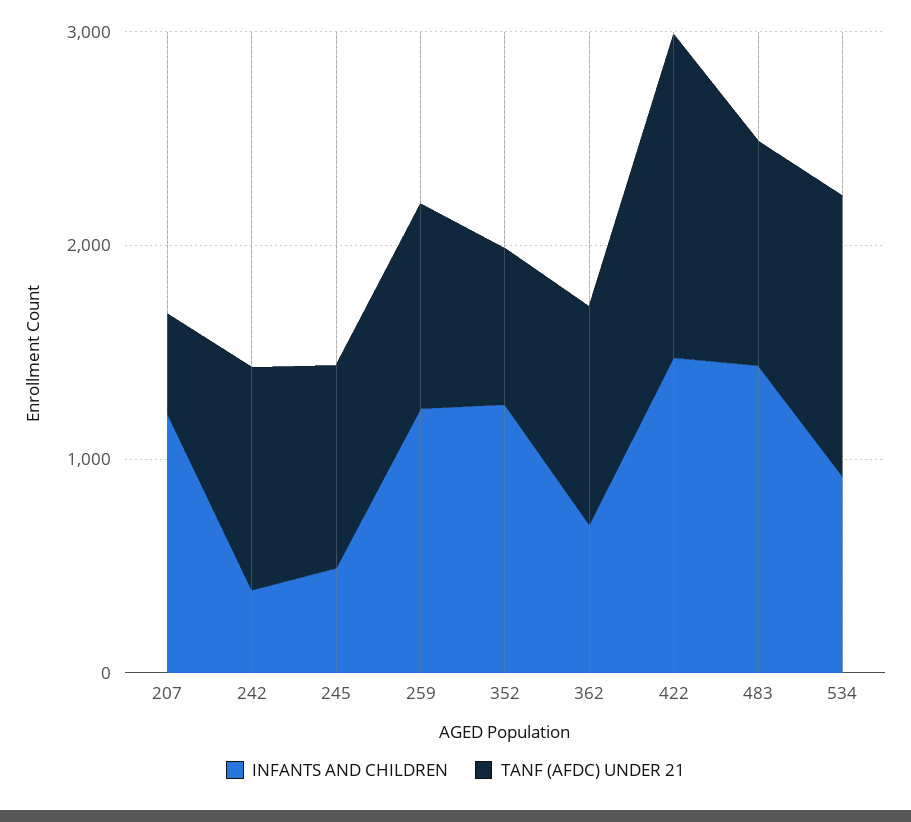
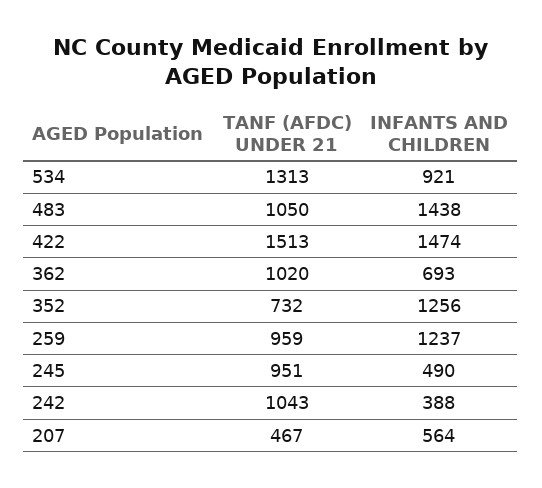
  {
    "INFANTS AND CHILDREN": {
-     "207": 1200,
+     "207": 564,
      "242": 388,
      "245": 490,
      "259": 1237,
      "352": 1256,
      "362": 693,
      "422": 1474,
      "483": 1438,
      "534": 921
    },
    "TANF (AFDC) UNDER 21": {
      "207": 467,
      "242": 1043,
      "245": 951,
      "259": 959,
      "352": 732,
      "362": 1020,
      "422": 1513,
      "483": 1050,
      "534": 1313
    }
  }

